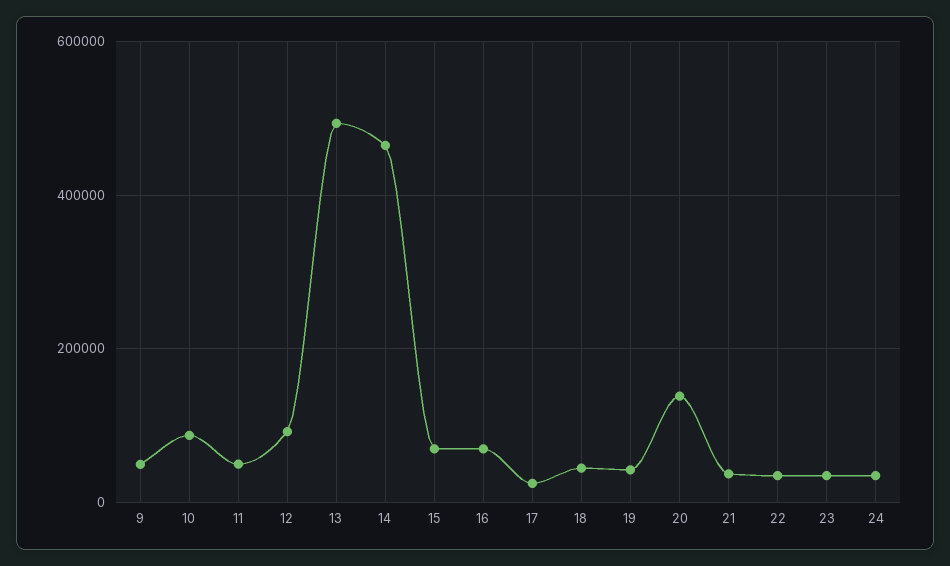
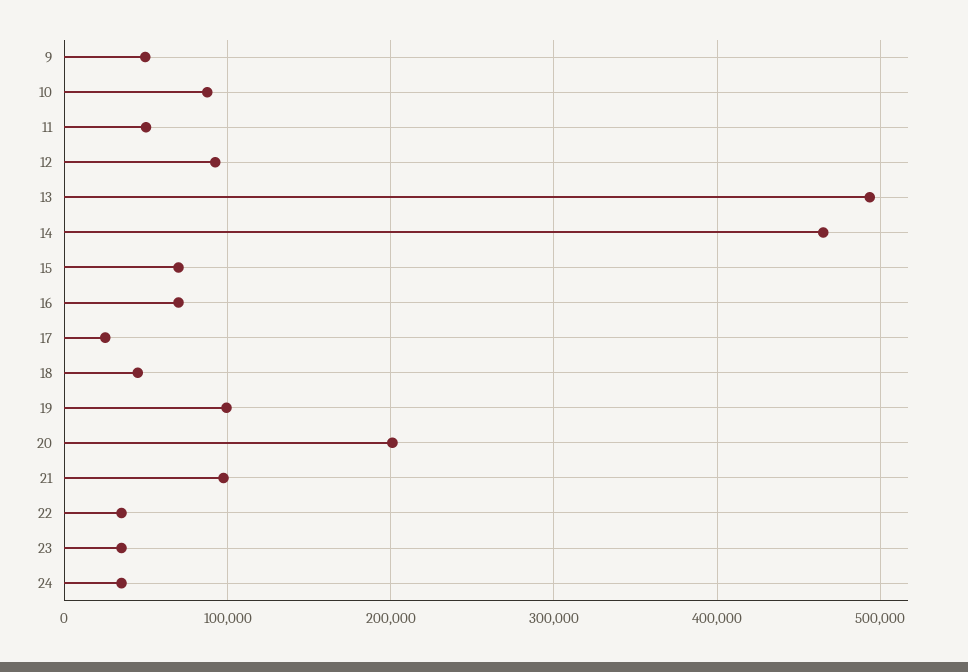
  {
    "9": 50000,
    "10": 90000,
    "11": 50000,
    "12": 90000,
    "13": 490000,
    "14": 470000,
    "15": 70000,
    "16": 70000,
    "17": 30000,
    "18": 50000,
-   "19": 40000,
+   "19": 100000,
-   "20": 140000,
+   "20": 200000,
-   "21": 40000,
+   "21": 100000,
    "22": 40000,
    "23": 40000,
    "24": 40000
  }

